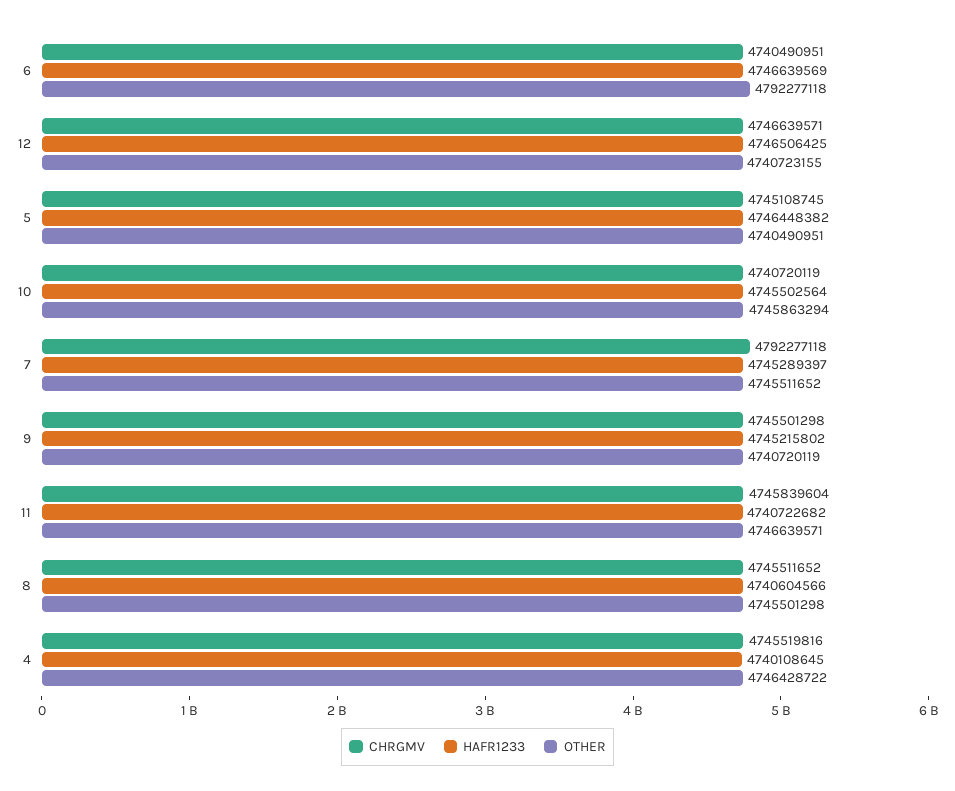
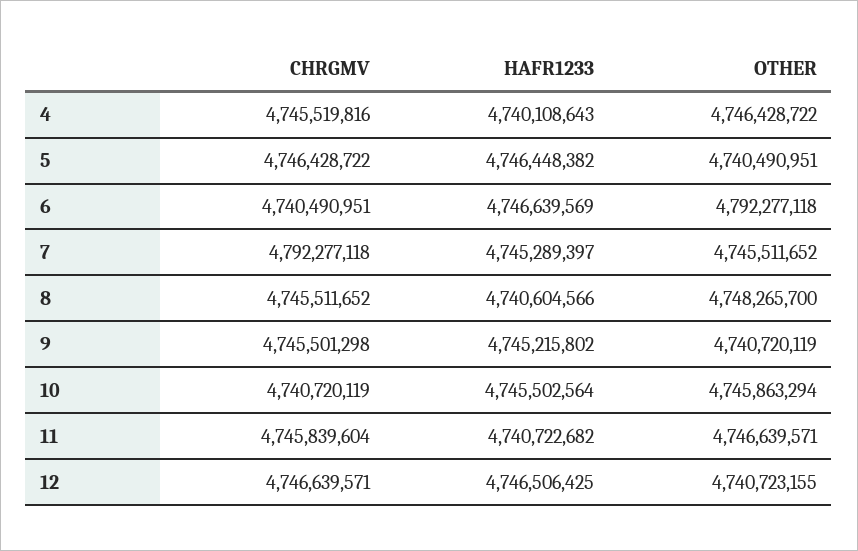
  {
    "CHRGMV": {
      "6": 4740490951,
      "12": 4746639571,
-     "5": 4745108745,
+     "5": 4746428722,
      "10": 4740720119,
      "7": 4792277118,
      "9": 4745501298,
      "11": 4745839604,
      "8": 4745511652,
      "4": 4745519816
    },
    "HAFR1233": {
      "6": 4746639569,
      "12": 4746506425,
      "5": 4746448382,
      "10": 4745502564,
      "7": 4745289397,
      "9": 4745215802,
      "11": 4740722682,
      "8": 4740604566,
-     "4": 4740108645
+     "4": 4740108643
    },
    "OTHER": {
      "6": 4792277118,
      "12": 4740723155,
      "5": 4740490951,
      "10": 4745863294,
      "7": 4745511652,
      "9": 4740720119,
      "11": 4746639571,
-     "8": 4745501298,
+     "8": 4748265700,
      "4": 4746428722
    }
  }

